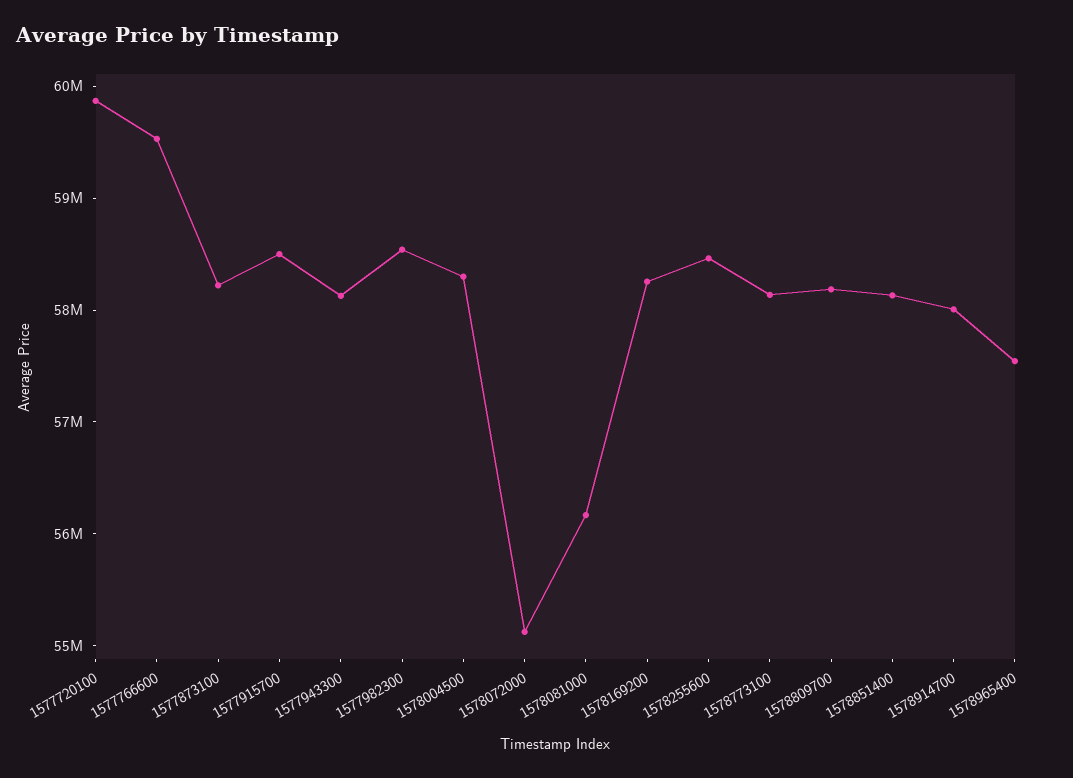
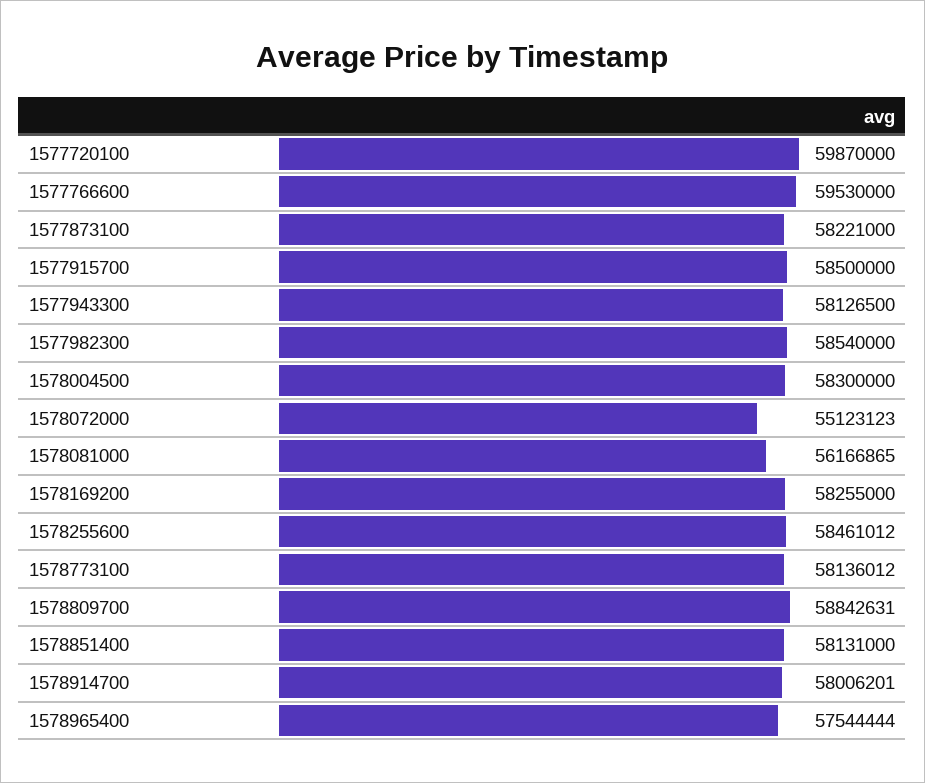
  {
    "1577720100": 59870000,
    "1577766600": 59530000,
    "1577873100": 58221000,
    "1577915700": 58500000,
    "1577943300": 58126500,
    "1577982300": 58540000,
    "1578004500": 58300000,
    "1578072000": 55123123,
    "1578081000": 56166865,
    "1578169200": 58255000,
    "1578255600": 58461012,
    "1578773100": 58136012,
-   "1578809700": 58200000,
+   "1578809700": 58842631,
    "1578851400": 58131000,
    "1578914700": 58006201,
    "1578965400": 57544444
  }

